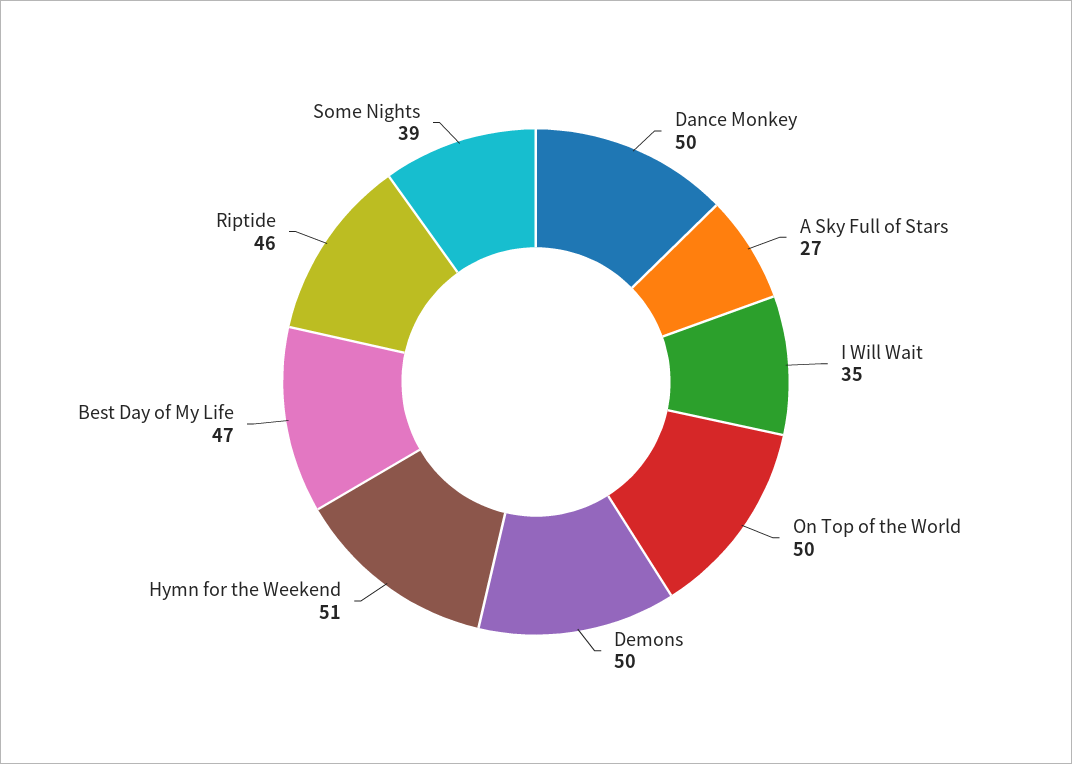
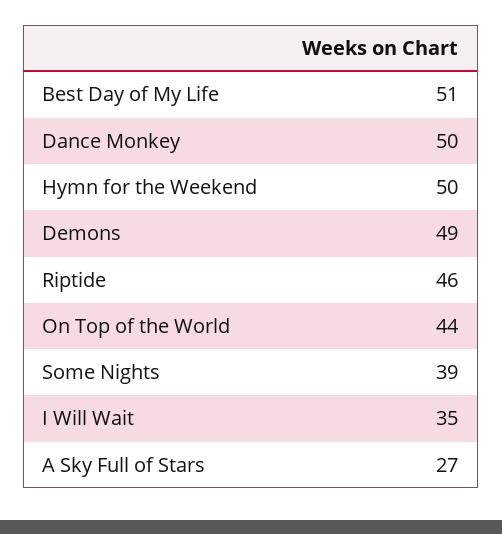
  {
    "Dance Monkey": 50,
    "A Sky Full of Stars": 27,
    "I Will Wait": 35,
-   "On Top of the World": 50,
+   "On Top of the World": 44,
-   "Demons": 50,
+   "Demons": 49,
-   "Hymn for the Weekend": 51,
+   "Hymn for the Weekend": 50,
-   "Best Day of My Life": 47,
+   "Best Day of My Life": 51,
    "Riptide": 46,
    "Some Nights": 39
  }

